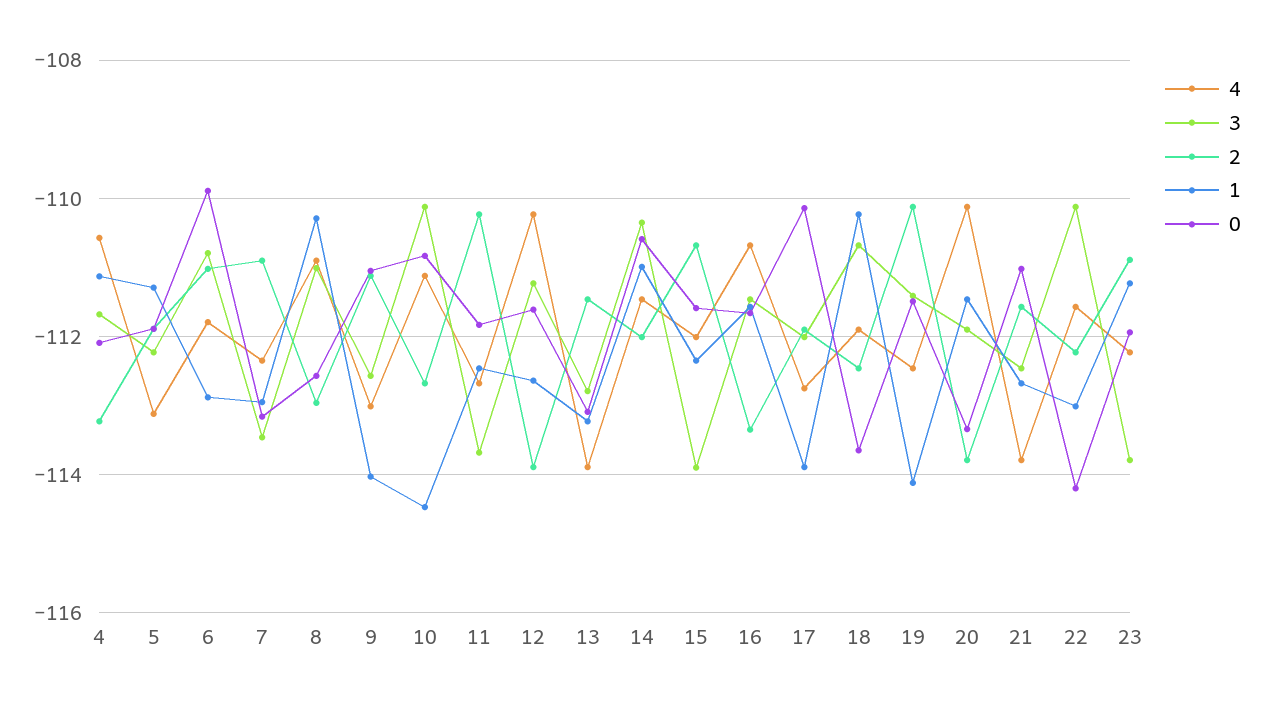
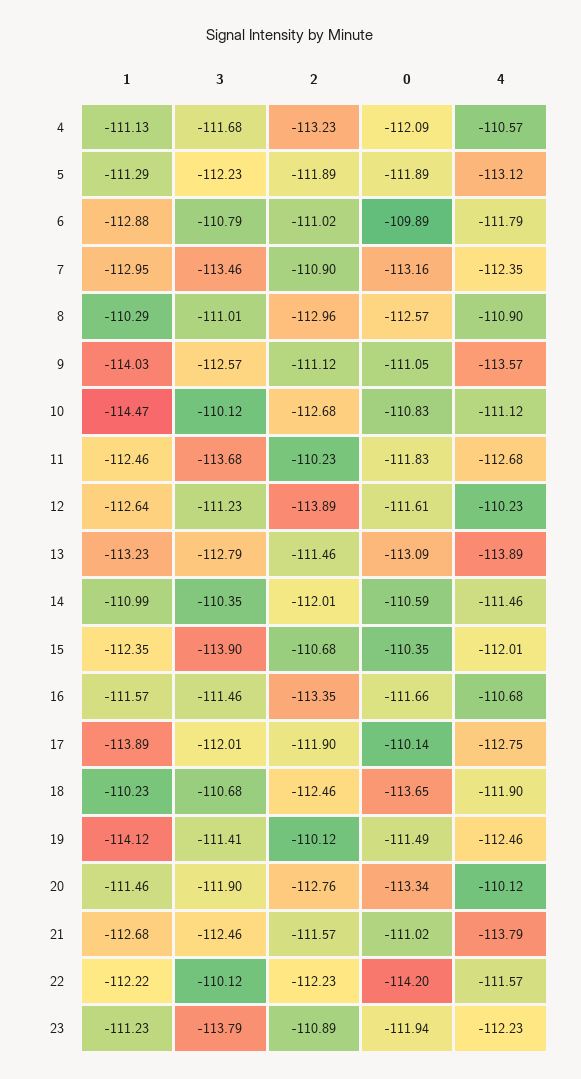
  {
    "4": {
      "4": -110.57,
      "5": -113.12,
      "6": -111.79,
      "7": -112.35,
      "8": -110.9,
-     "9": -113,
+     "9": -113.57,
      "10": -111.12,
      "11": -112.68,
      "12": -110.23,
      "13": -113.89,
      "14": -111.46,
      "15": -112.01,
      "16": -110.68,
      "17": -112.75,
      "18": -111.9,
      "19": -112.46,
      "20": -110.12,
      "21": -113.79,
      "22": -111.57,
      "23": -112.23
    },
    "3": {
      "4": -111.68,
      "5": -112.23,
      "6": -110.79,
      "7": -113.46,
      "8": -111.01,
      "9": -112.57,
      "10": -110.12,
      "11": -113.68,
      "12": -111.23,
      "13": -112.79,
      "14": -110.35,
      "15": -113.9,
      "16": -111.46,
      "17": -112.01,
      "18": -110.68,
      "19": -111.41,
      "20": -111.9,
      "21": -112.46,
      "22": -110.12,
      "23": -113.79
    },
    "2": {
      "4": -113.23,
      "5": -111.89,
      "6": -111.02,
      "7": -110.9,
      "8": -112.96,
      "9": -111.12,
      "10": -112.68,
      "11": -110.23,
      "12": -113.89,
      "13": -111.46,
      "14": -112.01,
      "15": -110.68,
      "16": -113.35,
      "17": -111.9,
      "18": -112.46,
      "19": -110.12,
-     "20": -113.8,
+     "20": -112.76,
      "21": -111.57,
      "22": -112.23,
      "23": -110.89
    },
    "1": {
      "4": -111.13,
      "5": -111.29,
      "6": -112.88,
      "7": -112.95,
      "8": -110.29,
      "9": -114.03,
      "10": -114.47,
      "11": -112.46,
      "12": -112.64,
      "13": -113.23,
      "14": -110.99,
      "15": -112.35,
      "16": -111.57,
      "17": -113.89,
      "18": -110.23,
      "19": -114.12,
      "20": -111.46,
      "21": -112.68,
-     "22": -113,
+     "22": -112.22,
      "23": -111.23
    },
    "0": {
      "4": -112.09,
      "5": -111.89,
      "6": -109.89,
      "7": -113.16,
      "8": -112.57,
      "9": -111.05,
      "10": -110.83,
      "11": -111.83,
      "12": -111.61,
      "13": -113.09,
      "14": -110.59,
-     "15": -111.6,
+     "15": -110.35,
      "16": -111.66,
      "17": -110.14,
      "18": -113.65,
      "19": -111.49,
      "20": -113.34,
      "21": -111.02,
      "22": -114.2,
      "23": -111.94
    }
  }

